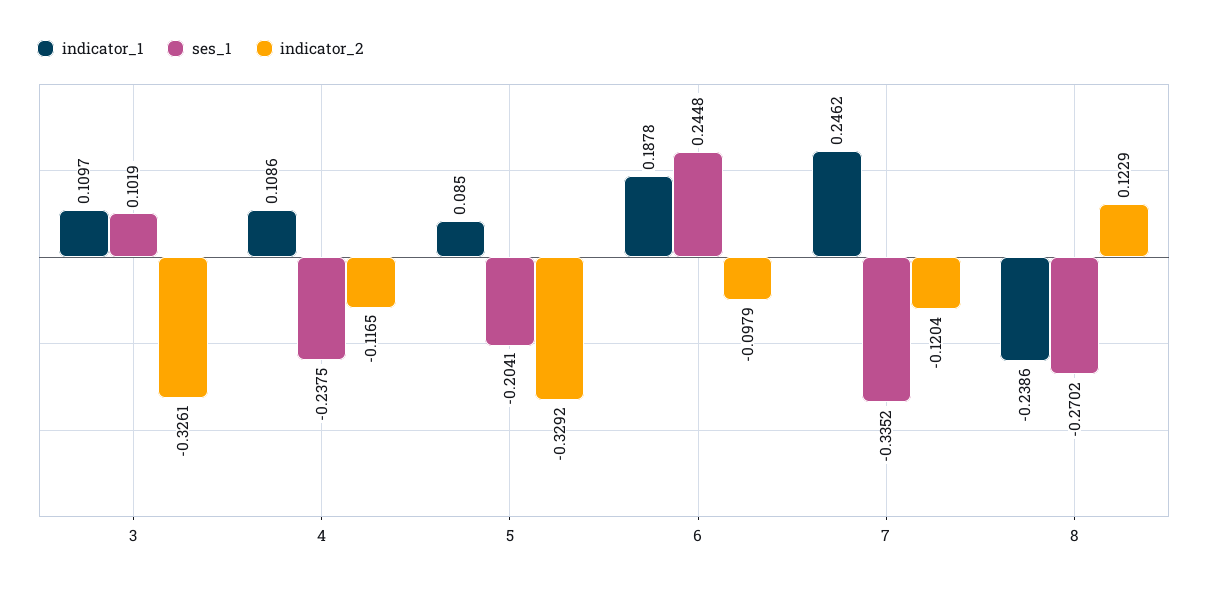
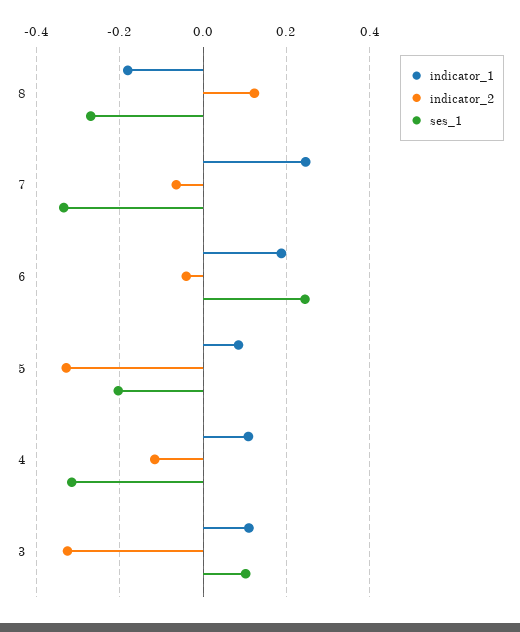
  {
    "indicator_1": {
      "3": 0.1097,
      "4": 0.1086,
      "5": 0.085,
      "6": 0.1878,
      "7": 0.2462,
-     "8": -0.2386
+     "8": -0.18
    },
    "ses_1": {
      "3": 0.1019,
-     "4": -0.2375,
+     "4": -0.32,
      "5": -0.2041,
      "6": 0.2448,
      "7": -0.3352,
      "8": -0.2702
    },
    "indicator_2": {
      "3": -0.3261,
      "4": -0.1165,
      "5": -0.3292,
-     "6": -0.0979,
+     "6": -0.04,
-     "7": -0.1204,
+     "7": -0.06,
      "8": 0.1229
    }
  }

